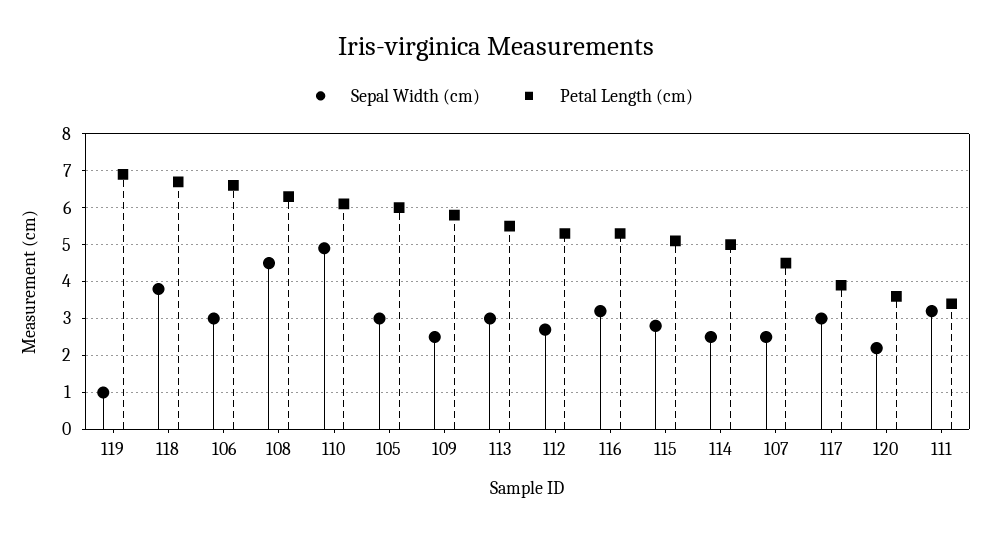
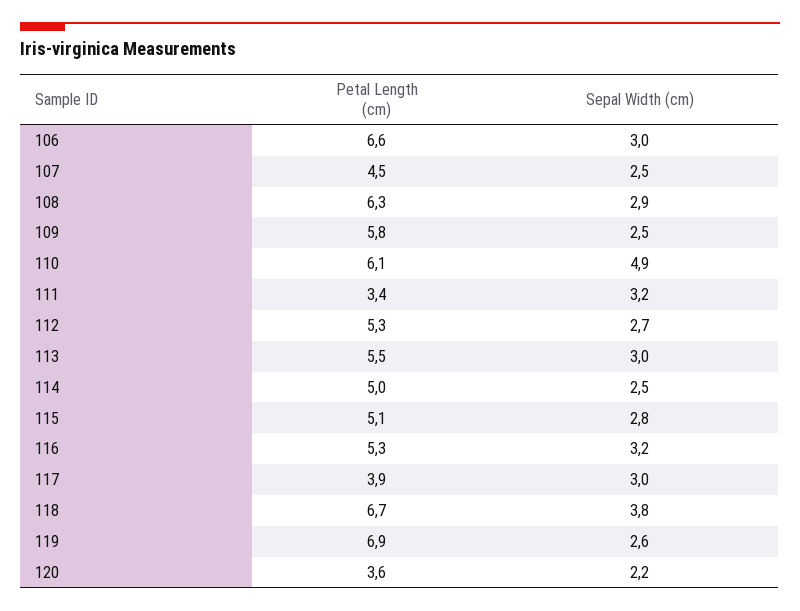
  {
    "Sepal Width (cm)": {
-     "119": 1,
+     "119": 2.6,
      "118": 3.8,
      "106": 3,
-     "108": 4.5,
+     "108": 2.9,
      "110": 4.9,
-     "105": 3,
      "109": 2.5,
      "113": 3,
      "112": 2.7,
      "116": 3.2,
      "115": 2.8,
      "114": 2.5,
      "107": 2.5,
      "117": 3,
      "120": 2.2,
      "111": 3.2
    },
    "Petal Length (cm)": {
      "119": 6.9,
      "118": 6.7,
      "106": 6.6,
      "108": 6.3,
      "110": 6.1,
-     "105": 6,
      "109": 5.8,
      "113": 5.5,
      "112": 5.3,
      "116": 5.3,
      "115": 5.1,
      "114": 5,
      "107": 4.5,
      "117": 3.9,
      "120": 3.6,
      "111": 3.4
    }
  }

